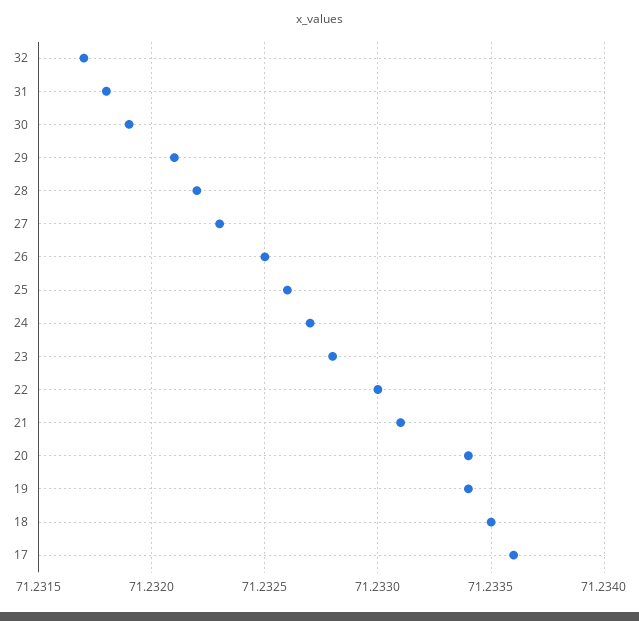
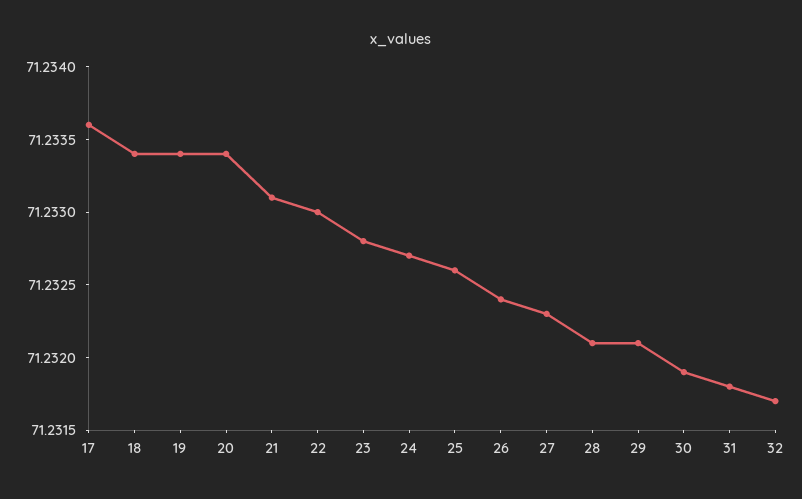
  {
    "32": 71.2317,
    "31": 71.2318,
    "30": 71.2319,
    "29": 71.2321,
-   "28": 71.2322,
+   "28": 71.2321,
    "27": 71.2323,
-   "26": 71.2325,
+   "26": 71.2324,
    "25": 71.2326,
    "24": 71.2327,
    "23": 71.2328,
    "22": 71.233,
    "21": 71.2331,
    "20": 71.2334,
    "19": 71.2334,
-   "18": 71.2335,
+   "18": 71.2334,
    "17": 71.2336
  }

